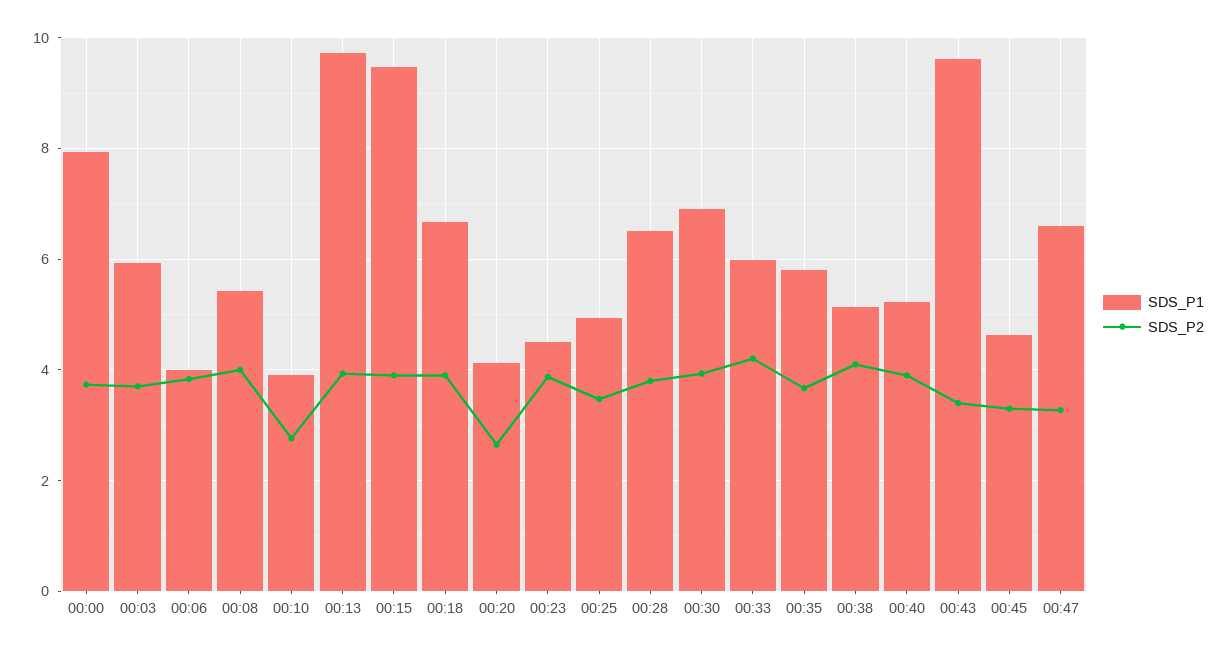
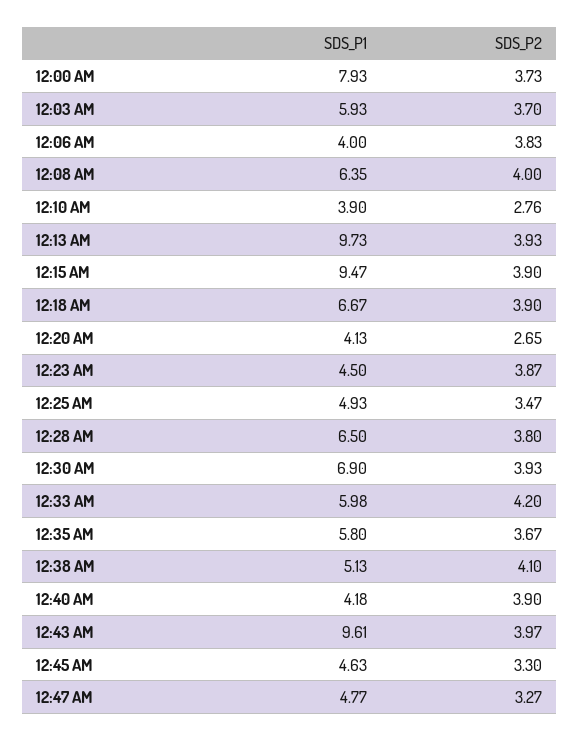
  {
    "SDS_P1": {
      "00:00": 7.93,
      "00:03": 5.93,
      "00:06": 4,
-     "00:08": 5.4,
+     "00:08": 6.35,
      "00:10": 3.9,
      "00:13": 9.73,
      "00:15": 9.47,
      "00:18": 6.67,
      "00:20": 4.13,
      "00:23": 4.5,
      "00:25": 4.93,
      "00:28": 6.5,
      "00:30": 6.9,
      "00:33": 5.98,
      "00:35": 5.8,
      "00:38": 5.13,
-     "00:40": 5.2,
+     "00:40": 4.18,
      "00:43": 9.61,
      "00:45": 4.63,
-     "00:47": 6.6
+     "00:47": 4.77
    },
    "SDS_P2": {
      "00:00": 3.73,
      "00:03": 3.7,
      "00:06": 3.83,
      "00:08": 4,
      "00:10": 2.76,
      "00:13": 3.93,
      "00:15": 3.9,
      "00:18": 3.9,
      "00:20": 2.65,
      "00:23": 3.87,
      "00:25": 3.47,
      "00:28": 3.8,
      "00:30": 3.93,
      "00:33": 4.2,
      "00:35": 3.67,
      "00:38": 4.1,
      "00:40": 3.9,
-     "00:43": 3.4,
+     "00:43": 3.97,
      "00:45": 3.3,
      "00:47": 3.27
    }
  }

